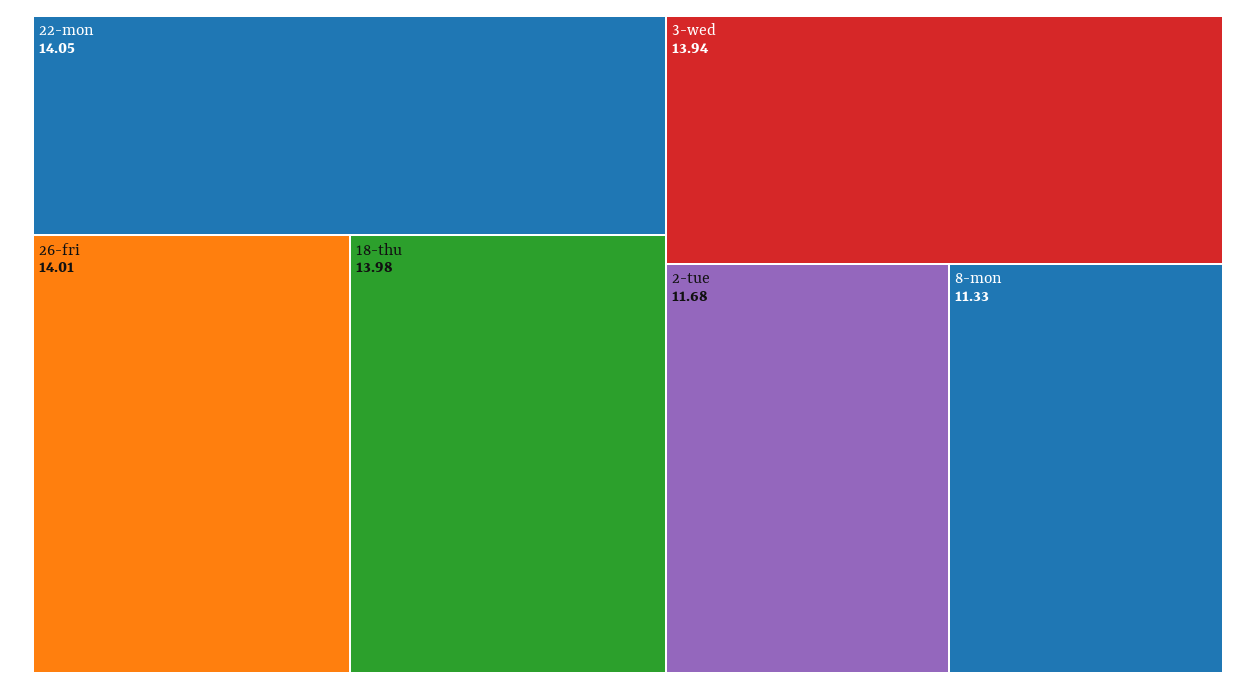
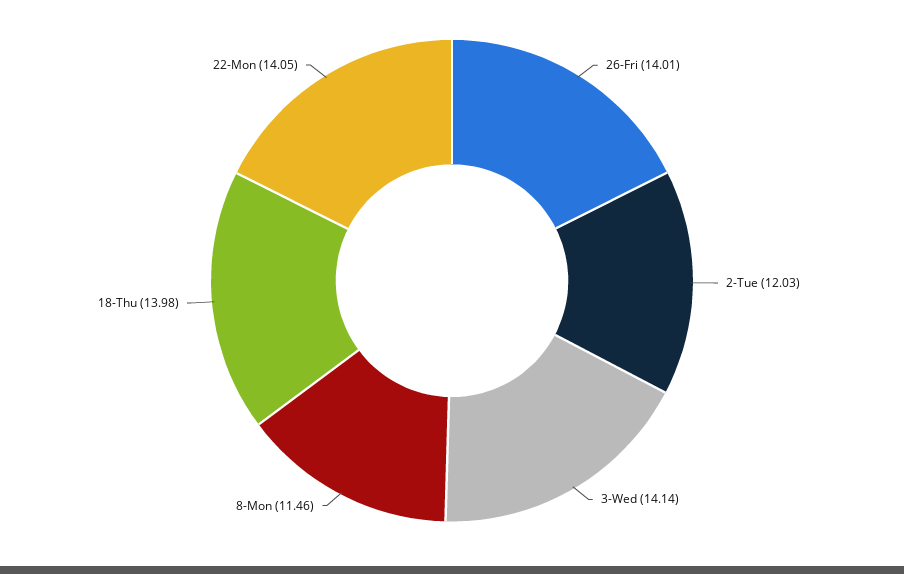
  {
    "22-mon": 14.05,
    "26-fri": 14.01,
    "18-thu": 13.98,
-   "3-wed": 13.94,
+   "3-wed": 14.14,
-   "2-tue": 11.68,
+   "2-tue": 12.03,
-   "8-mon": 11.33
+   "8-mon": 11.46
  }

